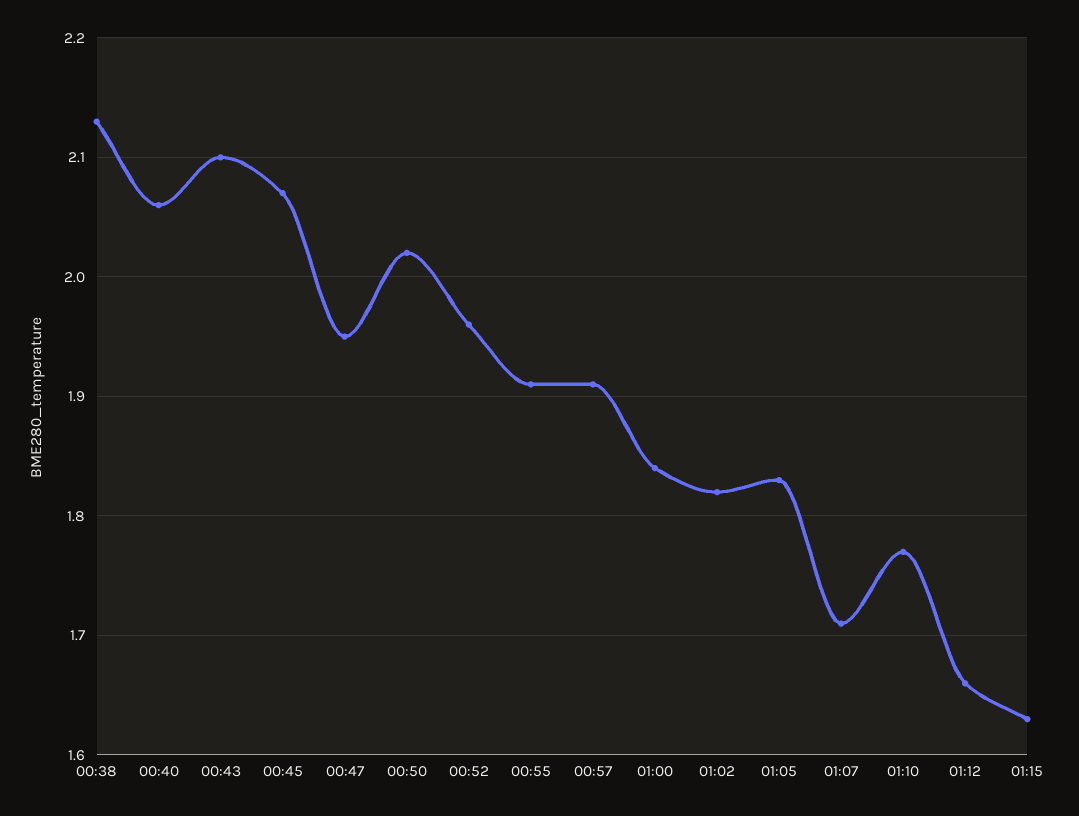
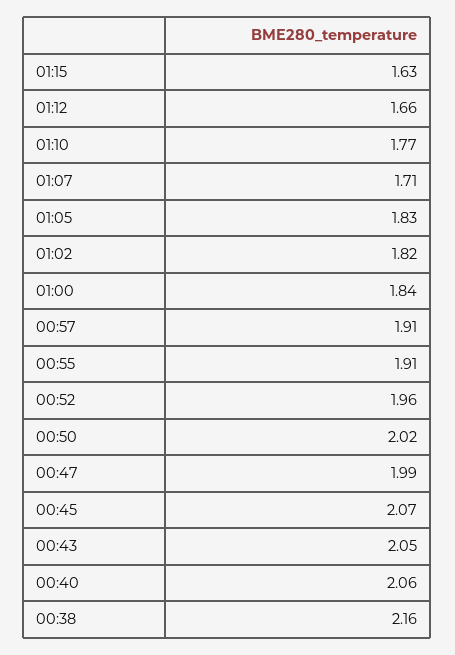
  {
-   "00:38": 2.13,
+   "00:38": 2.16,
    "00:40": 2.06,
-   "00:43": 2.1,
+   "00:43": 2.05,
    "00:45": 2.07,
-   "00:47": 1.95,
+   "00:47": 1.99,
    "00:50": 2.02,
    "00:52": 1.96,
    "00:55": 1.91,
    "00:57": 1.91,
    "01:00": 1.84,
    "01:02": 1.82,
    "01:05": 1.83,
    "01:07": 1.71,
    "01:10": 1.77,
    "01:12": 1.66,
    "01:15": 1.63
  }

